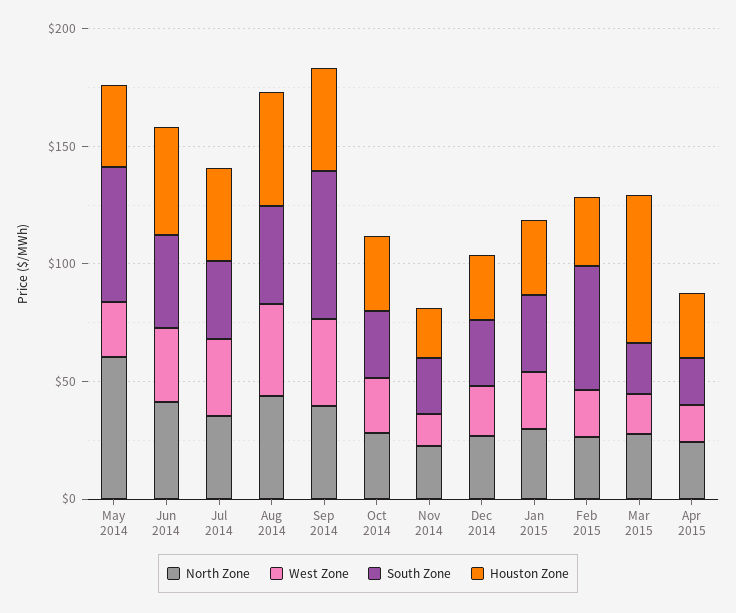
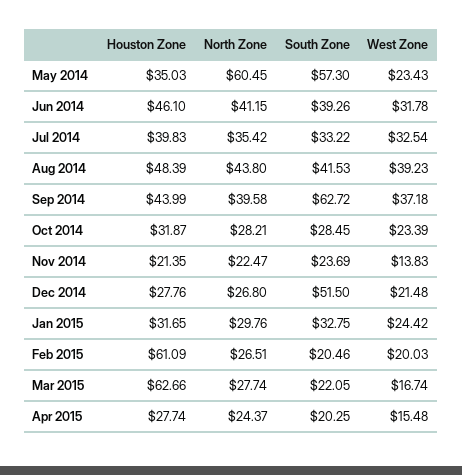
  {
    "North Zone": {
      "May 2014": 60.45,
      "Jun 2014": 41.15,
      "Jul 2014": 35.42,
      "Aug 2014": 43.8,
      "Sep 2014": 39.58,
      "Oct 2014": 28.21,
      "Nov 2014": 22.47,
      "Dec 2014": 26.8,
      "Jan 2015": 29.76,
      "Feb 2015": 26.51,
      "Mar 2015": 27.74,
      "Apr 2015": 24.37
    },
    "West Zone": {
      "May 2014": 23.43,
      "Jun 2014": 31.78,
      "Jul 2014": 32.54,
      "Aug 2014": 39.23,
      "Sep 2014": 37.18,
      "Oct 2014": 23.39,
      "Nov 2014": 13.83,
      "Dec 2014": 21.48,
      "Jan 2015": 24.42,
      "Feb 2015": 20.03,
      "Mar 2015": 16.74,
      "Apr 2015": 15.48
    },
    "South Zone": {
      "May 2014": 57.3,
      "Jun 2014": 39.26,
      "Jul 2014": 33.22,
      "Aug 2014": 41.53,
      "Sep 2014": 62.72,
      "Oct 2014": 28.45,
      "Nov 2014": 23.69,
-     "Dec 2014": 30,
+     "Dec 2014": 51.5,
      "Jan 2015": 32.75,
-     "Feb 2015": 50,
+     "Feb 2015": 20.46,
      "Mar 2015": 22.05,
      "Apr 2015": 20.25
    },
    "Houston Zone": {
      "May 2014": 35.03,
      "Jun 2014": 46.1,
      "Jul 2014": 39.83,
      "Aug 2014": 48.39,
      "Sep 2014": 43.99,
      "Oct 2014": 31.87,
      "Nov 2014": 21.35,
      "Dec 2014": 27.76,
      "Jan 2015": 31.65,
-     "Feb 2015": 30,
+     "Feb 2015": 61.09,
      "Mar 2015": 62.66,
      "Apr 2015": 27.74
    }
  }

